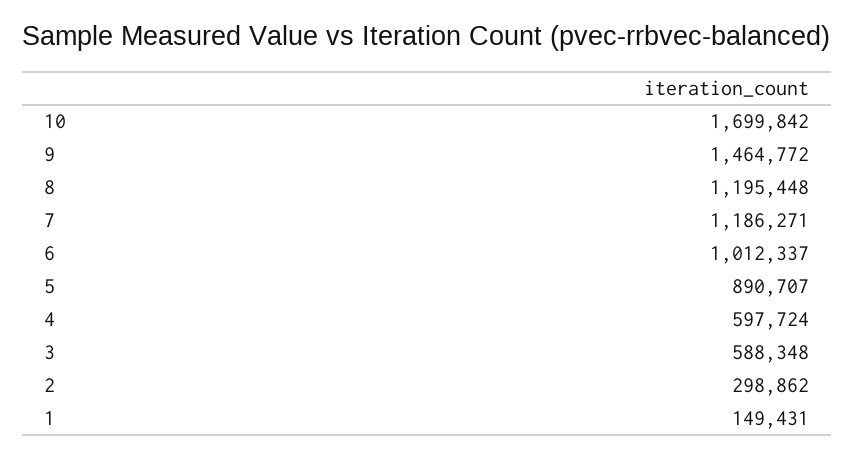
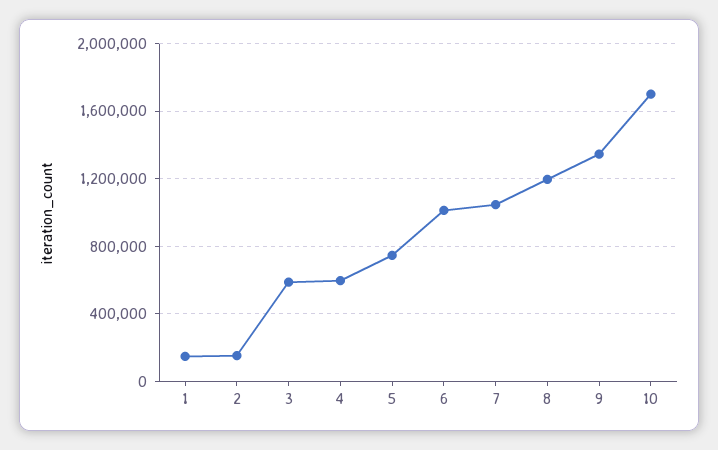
  {
    "10": 1699842,
-   "9": 1464772,
+   "9": 1350000,
    "8": 1195448,
-   "7": 1186271,
+   "7": 1050000,
    "6": 1012337,
-   "5": 890707,
+   "5": 750000,
    "4": 597724,
    "3": 588348,
-   "2": 298862,
+   "2": 150000,
    "1": 149431
  }

